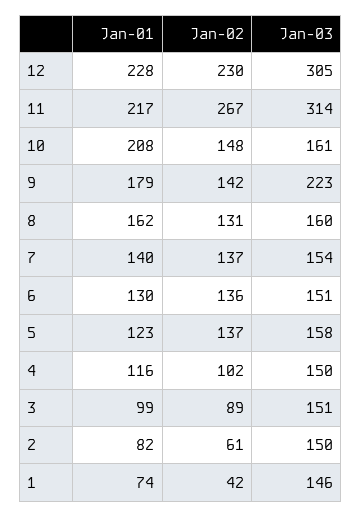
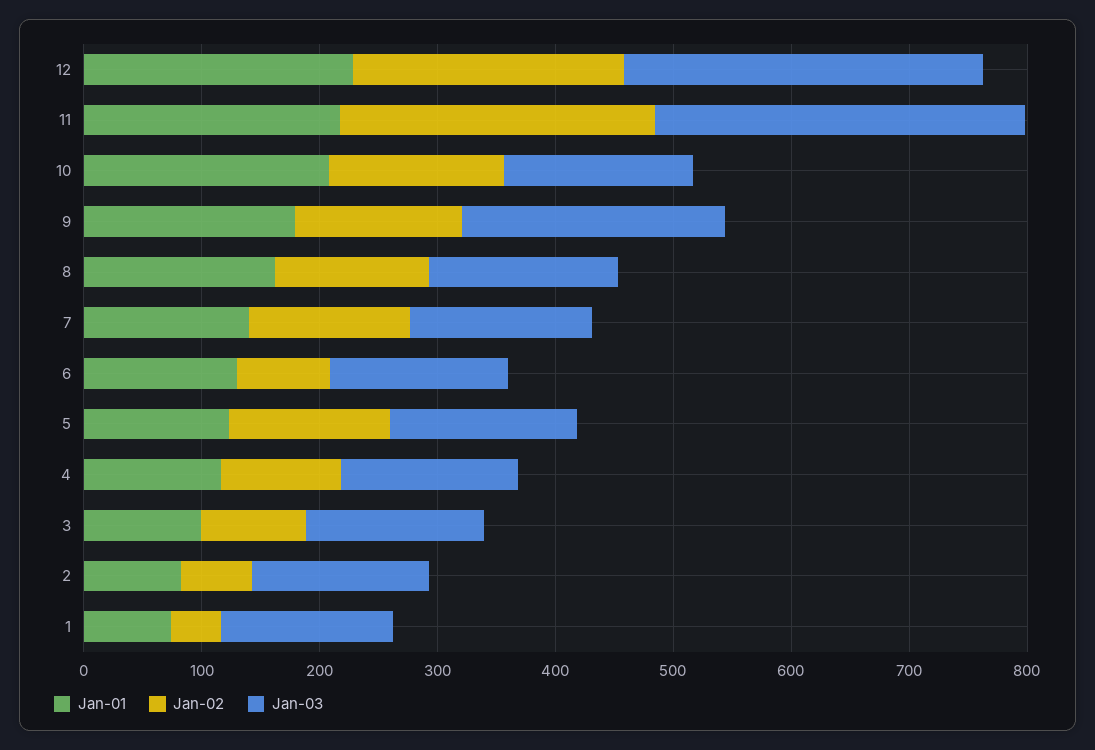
  {
    "Jan-01": {
      "12": 228,
      "11": 217,
      "10": 208,
      "9": 179,
      "8": 162,
      "7": 140,
      "6": 130,
      "5": 123,
      "4": 116,
      "3": 99,
      "2": 82,
      "1": 74
    },
    "Jan-02": {
      "12": 230,
      "11": 267,
      "10": 148,
      "9": 142,
      "8": 131,
      "7": 137,
-     "6": 136,
+     "6": 80,
      "5": 137,
      "4": 102,
      "3": 89,
      "2": 61,
      "1": 42
    },
    "Jan-03": {
      "12": 305,
      "11": 314,
      "10": 161,
      "9": 223,
      "8": 160,
      "7": 154,
      "6": 151,
      "5": 158,
      "4": 150,
      "3": 151,
      "2": 150,
      "1": 146
    }
  }

